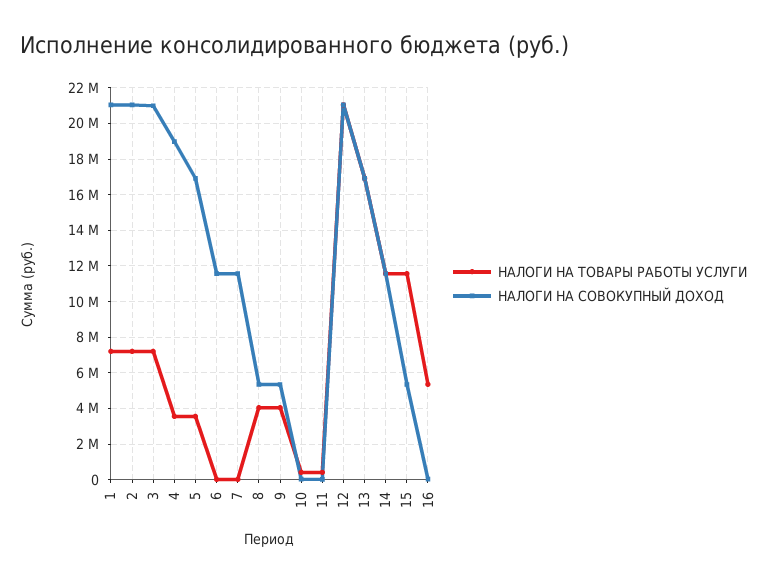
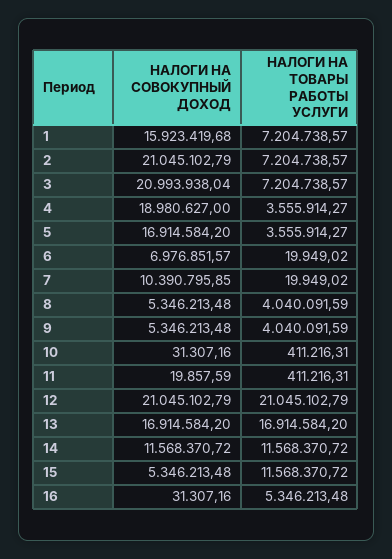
  {
    "НАЛОГИ НА ТОВАРЫ РАБОТЫ УСЛУГИ": {
      "1": 7204738.57,
      "2": 7204738.57,
      "3": 7204738.57,
      "4": 3555914.27,
      "5": 3555914.27,
      "6": 19949.02,
      "7": 19949.02,
      "8": 4040091.59,
      "9": 4040091.59,
      "10": 411216.31,
      "11": 411216.31,
      "12": 21045102.79,
      "13": 16914584.2,
      "14": 11568370.72,
      "15": 11568370.72,
      "16": 5346213.48
    },
    "НАЛОГИ НА СОВОКУПНЫЙ ДОХОД": {
-     "1": 21000000,
+     "1": 15923419.68,
      "2": 21045102.79,
      "3": 20993938.04,
      "4": 18980627,
      "5": 16914584.2,
-     "6": 11500000,
+     "6": 6976851.57,
-     "7": 11500000,
+     "7": 10390795.85,
      "8": 5346213.48,
      "9": 5346213.48,
      "10": 31307.16,
      "11": 19857.59,
      "12": 21045102.79,
      "13": 16914584.2,
      "14": 11568370.72,
      "15": 5346213.48,
      "16": 31307.16
    }
  }

